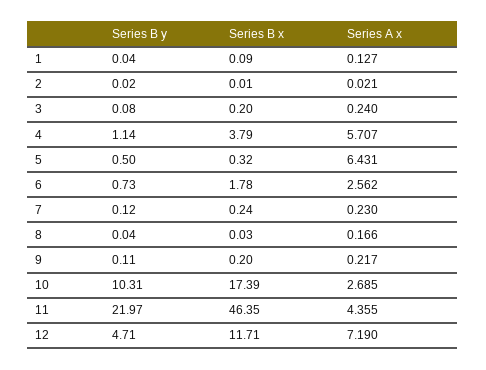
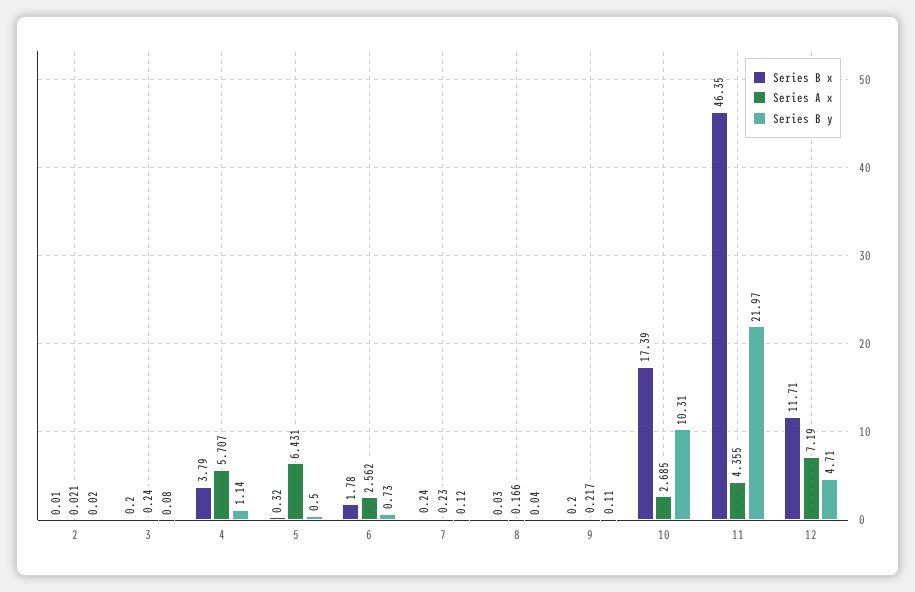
  {
    "Series B y": {
-     "1": 0.04,
      "2": 0.02,
      "3": 0.08,
      "4": 1.14,
      "5": 0.5,
      "6": 0.73,
      "7": 0.12,
      "8": 0.04,
      "9": 0.11,
      "10": 10.31,
      "11": 21.97,
      "12": 4.71
    },
    "Series B x": {
-     "1": 0.09,
      "2": 0.01,
      "3": 0.2,
      "4": 3.79,
      "5": 0.32,
      "6": 1.78,
      "7": 0.24,
      "8": 0.03,
      "9": 0.2,
      "10": 17.39,
      "11": 46.35,
      "12": 11.71
    },
    "Series A x": {
-     "1": 0.127,
      "2": 0.021,
      "3": 0.24,
      "4": 5.707,
      "5": 6.431,
      "6": 2.562,
      "7": 0.23,
      "8": 0.166,
      "9": 0.217,
      "10": 2.685,
      "11": 4.355,
      "12": 7.19
    }
  }

